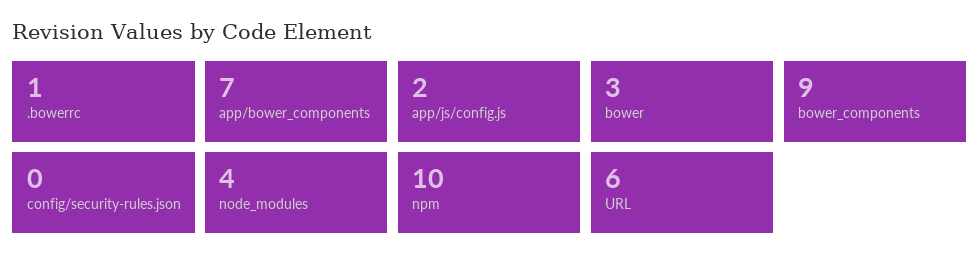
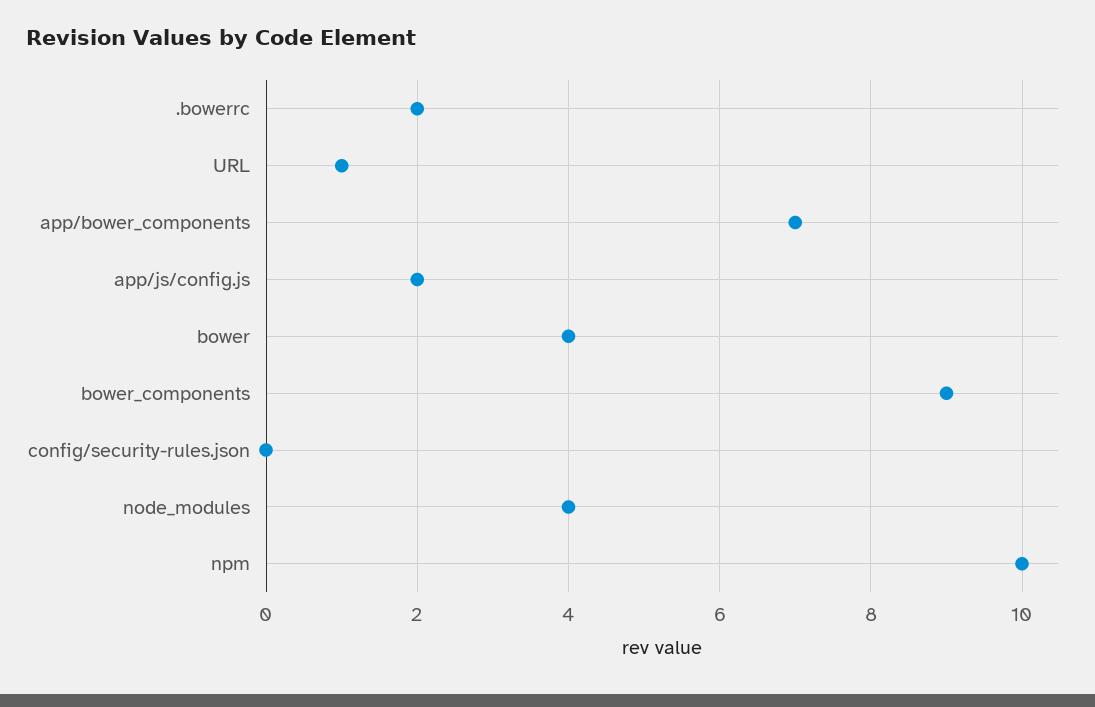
  {
-   ".bowerrc": 1,
+   ".bowerrc": 2,
    "app/bower_components": 7,
    "app/js/config.js": 2,
-   "bower": 3,
+   "bower": 4,
    "bower_components": 9,
    "config/security-rules.json": 0,
    "node_modules": 4,
    "npm": 10,
-   "URL": 6
+   "URL": 1
  }

